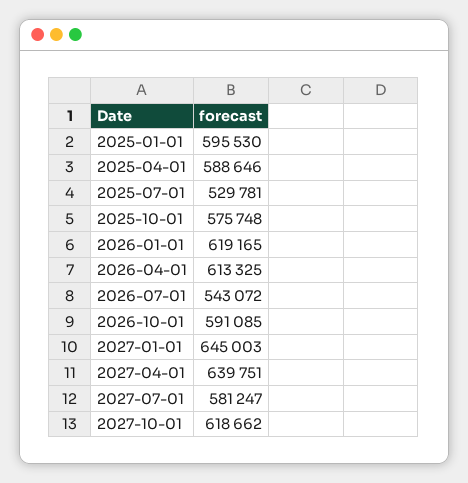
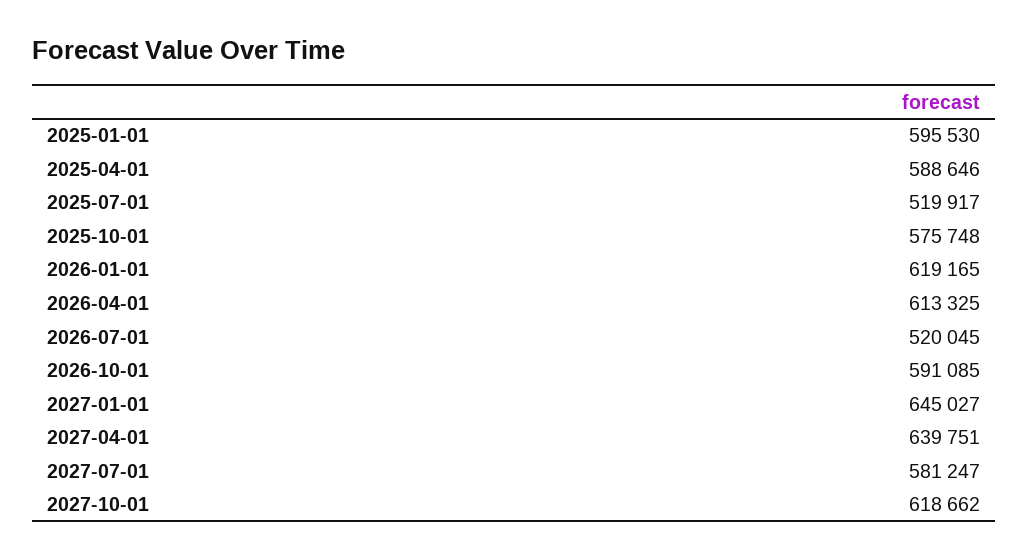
  {
    "2025-01-01": 595530,
    "2025-04-01": 588646,
-   "2025-07-01": 529781,
+   "2025-07-01": 519917,
    "2025-10-01": 575748,
    "2026-01-01": 619165,
    "2026-04-01": 613325,
-   "2026-07-01": 543072,
+   "2026-07-01": 520045,
    "2026-10-01": 591085,
-   "2027-01-01": 645003,
+   "2027-01-01": 645027,
    "2027-04-01": 639751,
    "2027-07-01": 581247,
    "2027-10-01": 618662
  }

